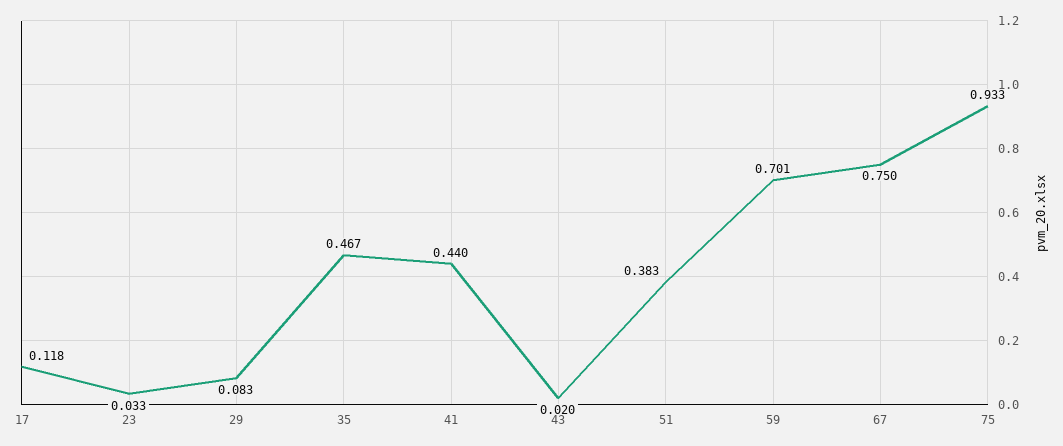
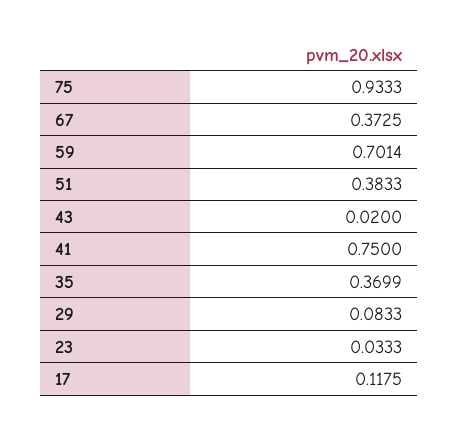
  {
    "17": 0.1175,
    "23": 0.0333,
    "29": 0.0833,
-   "35": 0.467,
+   "35": 0.3699,
-   "41": 0.44,
+   "41": 0.75,
    "43": 0.02,
    "51": 0.3833,
    "59": 0.7014,
-   "67": 0.75,
+   "67": 0.3725,
    "75": 0.9333
  }

